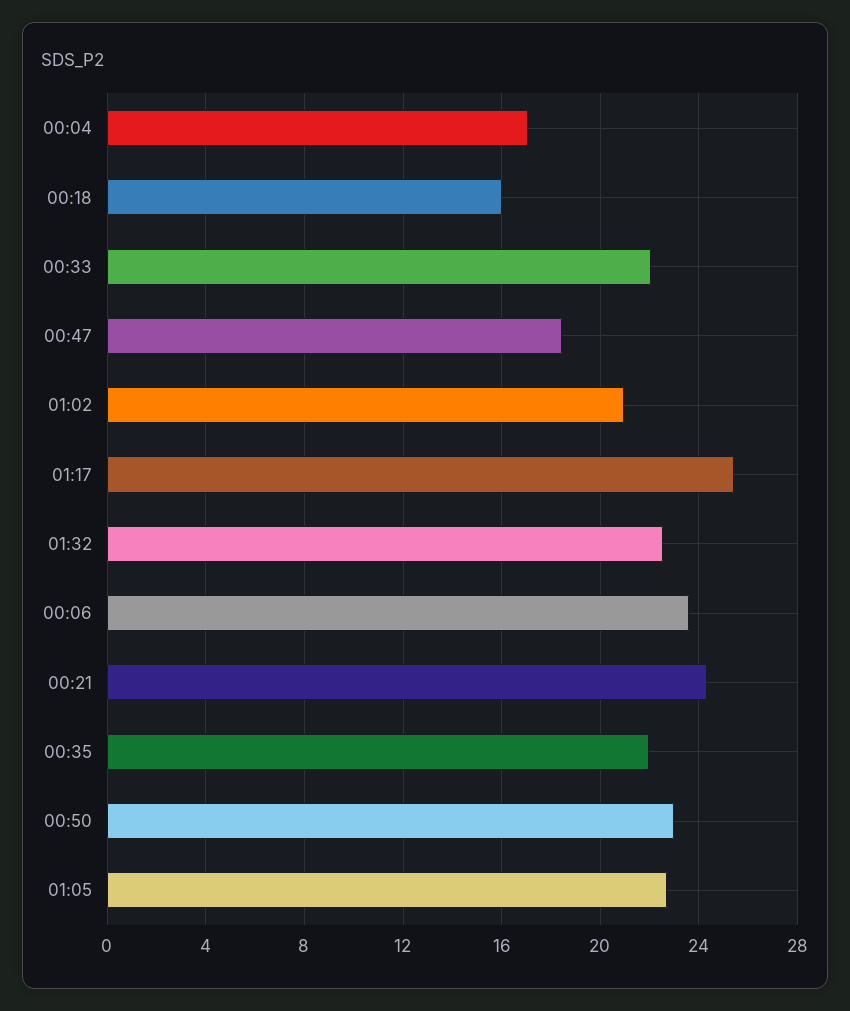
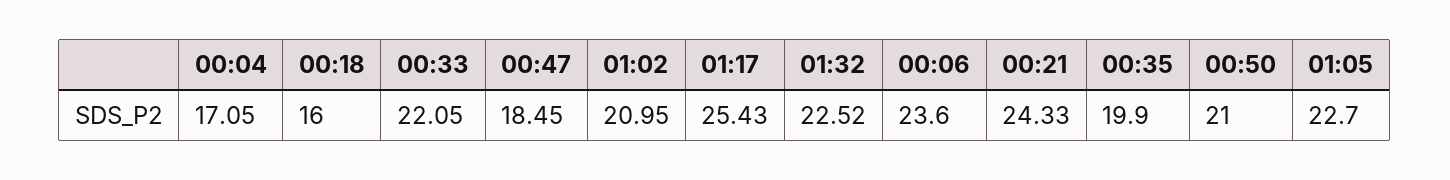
  {
    "00:04": 17.05,
    "00:18": 16,
    "00:33": 22.05,
    "00:47": 18.45,
    "01:02": 20.95,
    "01:17": 25.43,
    "01:32": 22.52,
    "00:06": 23.6,
    "00:21": 24.33,
-   "00:35": 22,
+   "00:35": 19.9,
-   "00:50": 23,
+   "00:50": 21,
    "01:05": 22.7
  }

